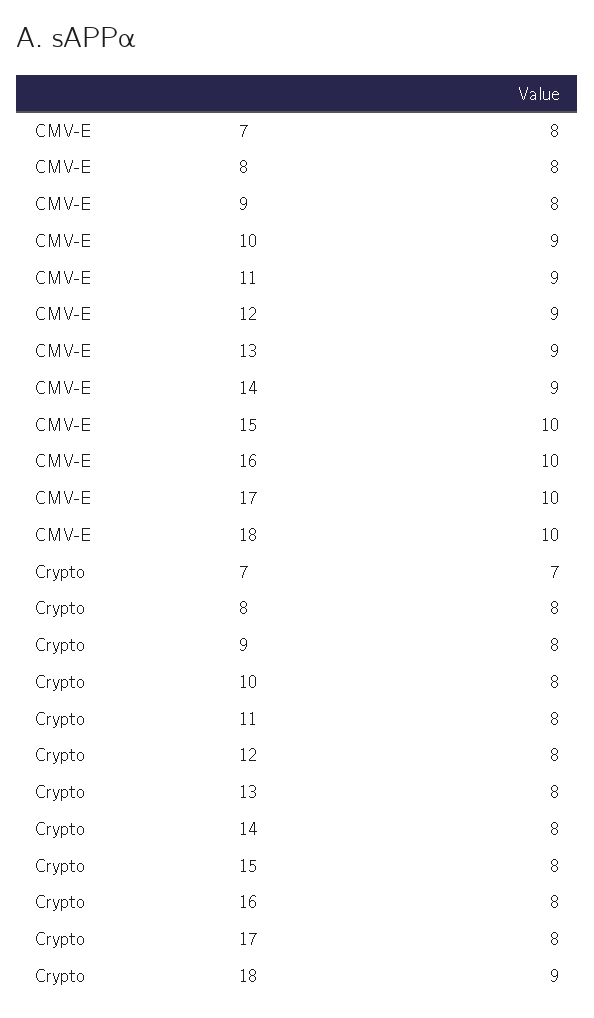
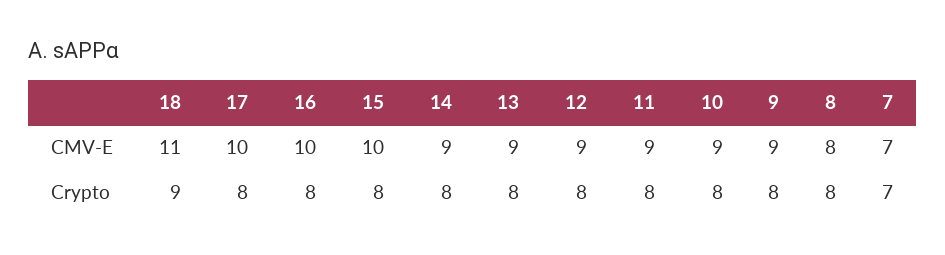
  {
    "CMV-E": {
-     "7": 8,
+     "7": 7,
      "8": 8,
-     "9": 8,
+     "9": 9,
      "10": 9,
      "11": 9,
      "12": 9,
      "13": 9,
      "14": 9,
      "15": 10,
      "16": 10,
      "17": 10,
-     "18": 10
+     "18": 11
    },
    "Crypto": {
      "7": 7,
      "8": 8,
      "9": 8,
      "10": 8,
      "11": 8,
      "12": 8,
      "13": 8,
      "14": 8,
      "15": 8,
      "16": 8,
      "17": 8,
      "18": 9
    }
  }

